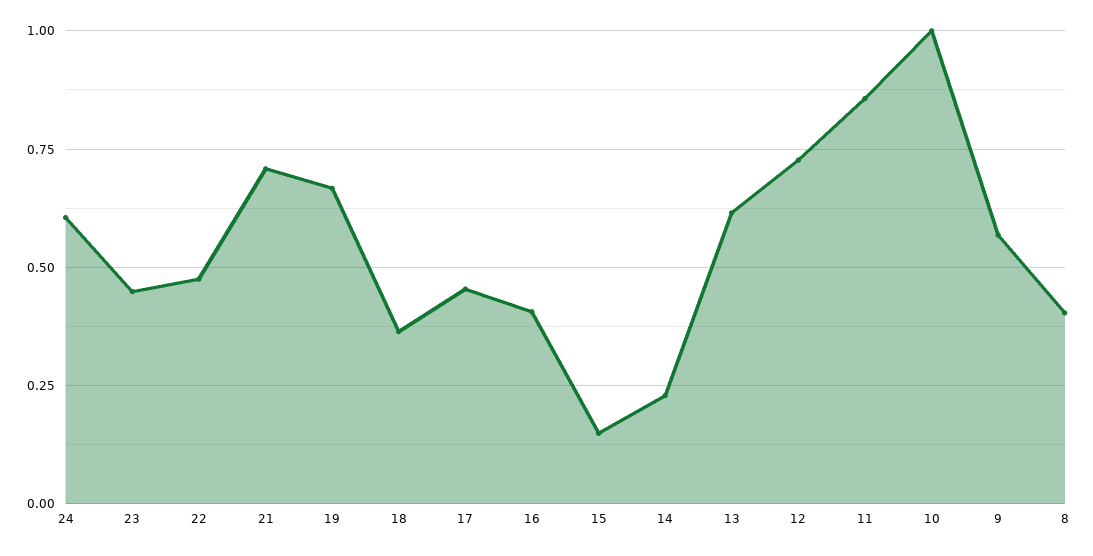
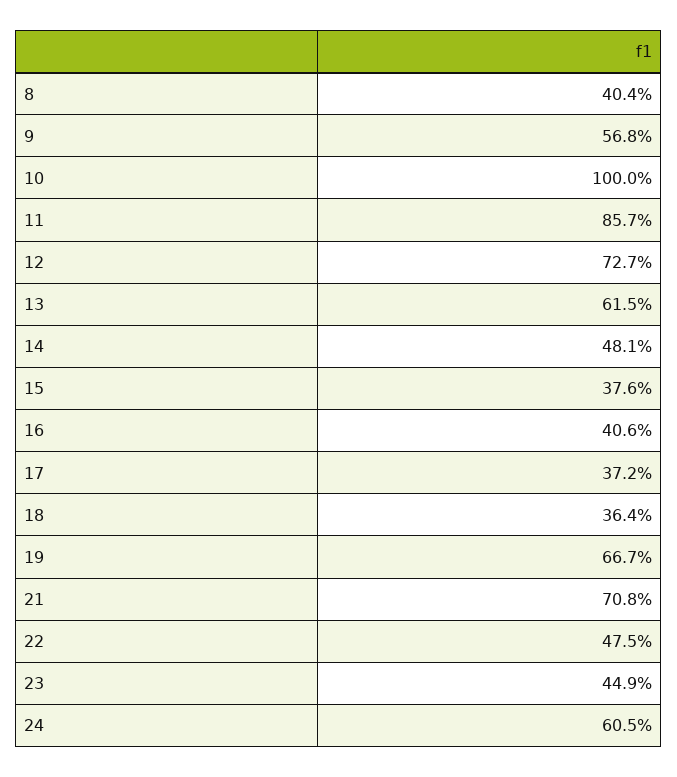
  {
    "24": 0.605,
    "23": 0.449,
    "22": 0.475,
    "21": 0.708,
    "19": 0.667,
    "18": 0.364,
-   "17": 0.45,
+   "17": 0.372,
    "16": 0.406,
-   "15": 0.15,
+   "15": 0.376,
-   "14": 0.225,
+   "14": 0.481,
    "13": 0.615,
    "12": 0.727,
    "11": 0.857,
    "10": 1,
    "9": 0.568,
    "8": 0.404
  }

